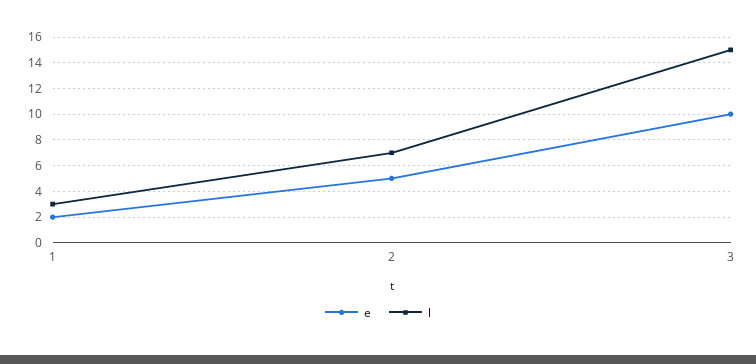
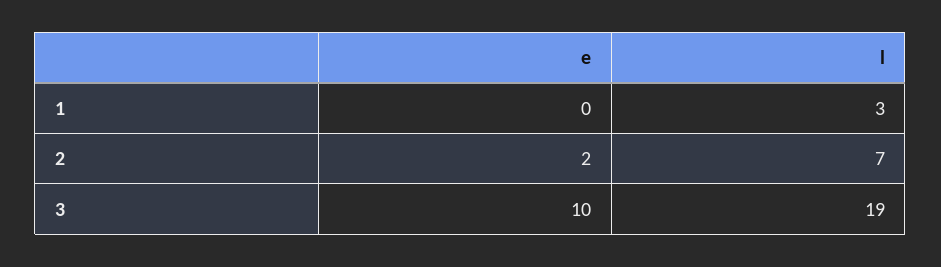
  {
    "e": {
-     "1": 2,
+     "1": 0,
-     "2": 5,
+     "2": 2,
      "3": 10
    },
    "l": {
      "1": 3,
      "2": 7,
-     "3": 15
+     "3": 19
    }
  }

